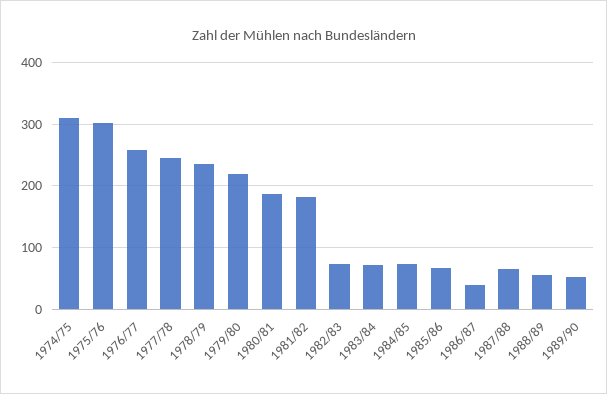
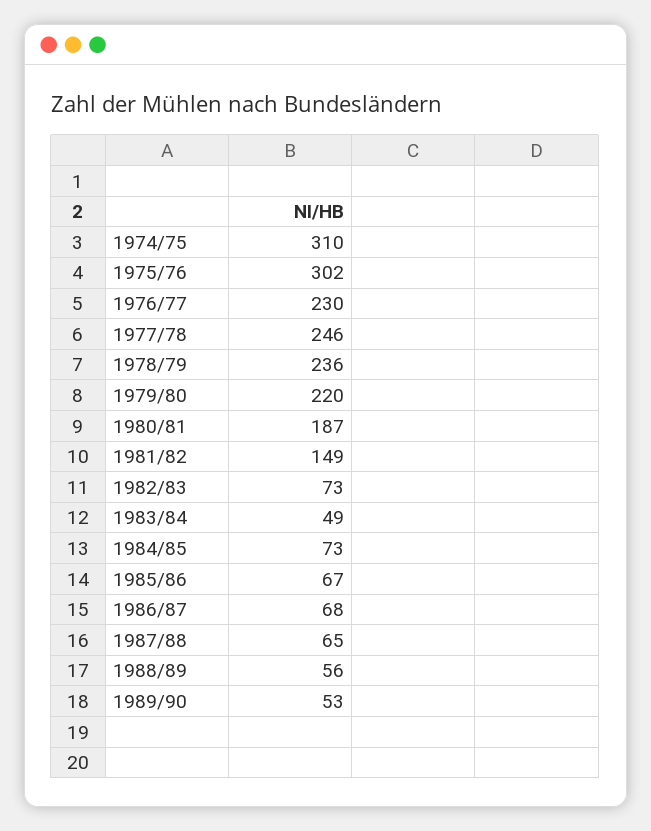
  {
    "1974/75": 310,
    "1975/76": 302,
-   "1976/77": 260,
+   "1976/77": 230,
    "1977/78": 246,
    "1978/79": 236,
    "1979/80": 220,
    "1980/81": 187,
-   "1981/82": 180,
+   "1981/82": 149,
    "1982/83": 73,
-   "1983/84": 70,
+   "1983/84": 49,
    "1984/85": 73,
    "1985/86": 67,
-   "1986/87": 40,
+   "1986/87": 68,
    "1987/88": 65,
    "1988/89": 56,
    "1989/90": 53
  }

